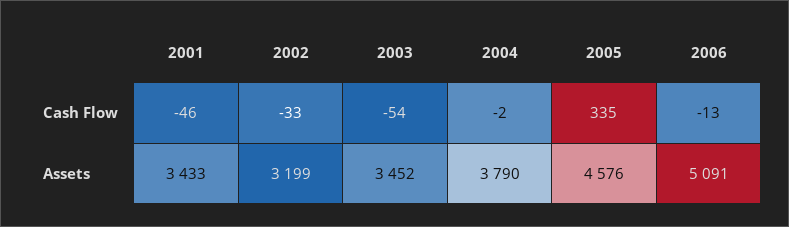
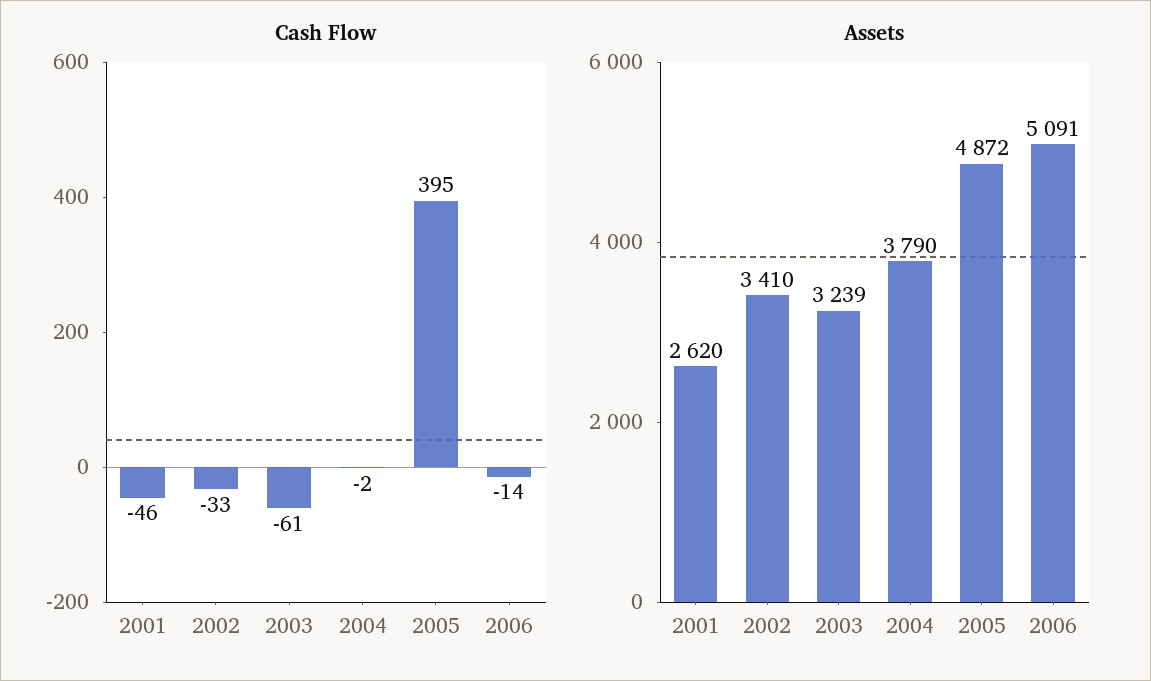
  {
    "Cash Flow": {
      "2001": -46,
      "2002": -33,
-     "2003": -54,
+     "2003": -61,
      "2004": -2,
-     "2005": 335,
+     "2005": 395,
-     "2006": -13
+     "2006": -14
    },
    "Assets": {
-     "2001": 3433,
+     "2001": 2620,
-     "2002": 3199,
+     "2002": 3410,
-     "2003": 3452,
+     "2003": 3239,
      "2004": 3790,
-     "2005": 4576,
+     "2005": 4872,
      "2006": 5091
    }
  }

